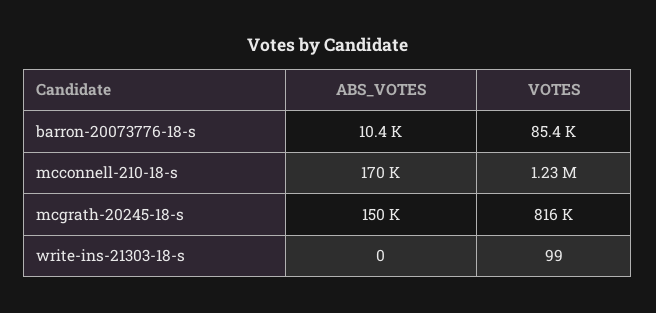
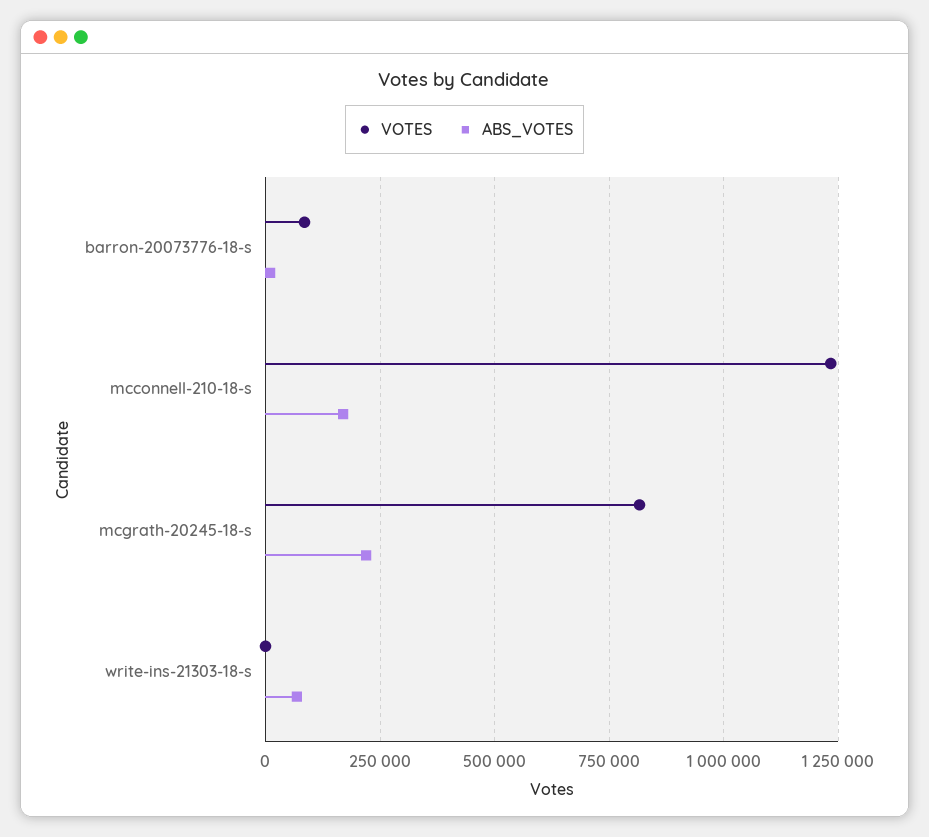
  {
    "ABS_VOTES": {
      "barron-20073776-18-s": 10400,
      "mcconnell-210-18-s": 170000,
-     "mcgrath-20245-18-s": 150000,
+     "mcgrath-20245-18-s": 225000,
-     "write-ins-21303-18-s": 0
+     "write-ins-21303-18-s": 75000
    },
    "VOTES": {
      "barron-20073776-18-s": 85400,
      "mcconnell-210-18-s": 1230000,
      "mcgrath-20245-18-s": 816000,
      "write-ins-21303-18-s": 99
    }
  }

